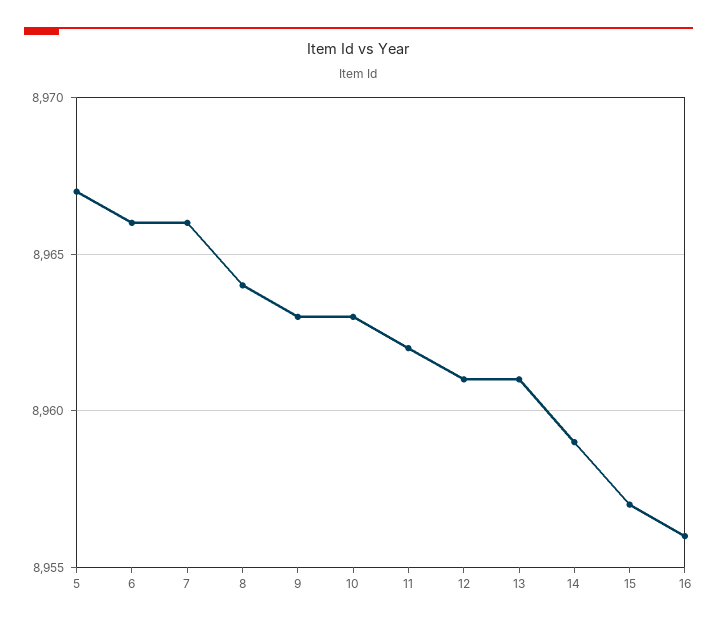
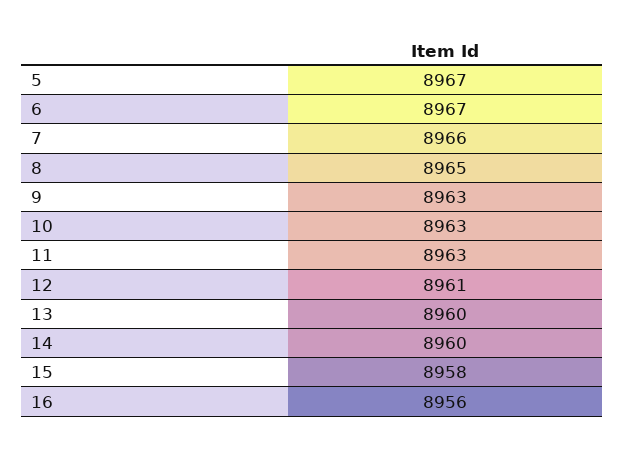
  {
    "5": 8967,
-   "6": 8966,
+   "6": 8967,
    "7": 8966,
-   "8": 8964,
+   "8": 8965,
    "9": 8963,
    "10": 8963,
-   "11": 8962,
+   "11": 8963,
    "12": 8961,
-   "13": 8961,
+   "13": 8960,
-   "14": 8959,
+   "14": 8960,
-   "15": 8957,
+   "15": 8958,
    "16": 8956
  }

